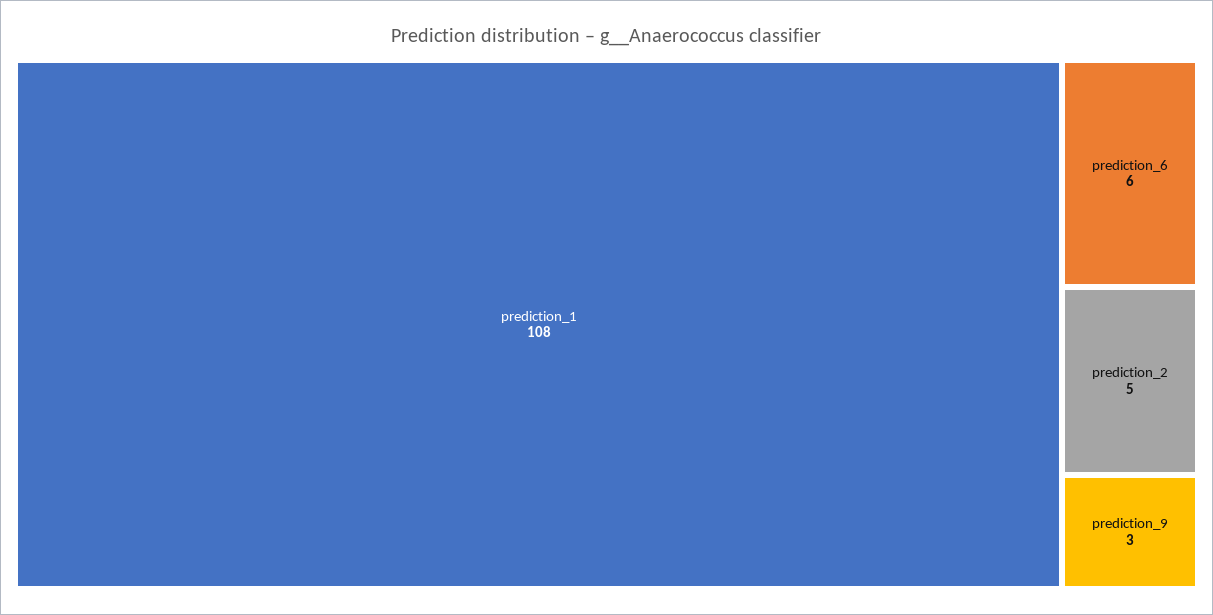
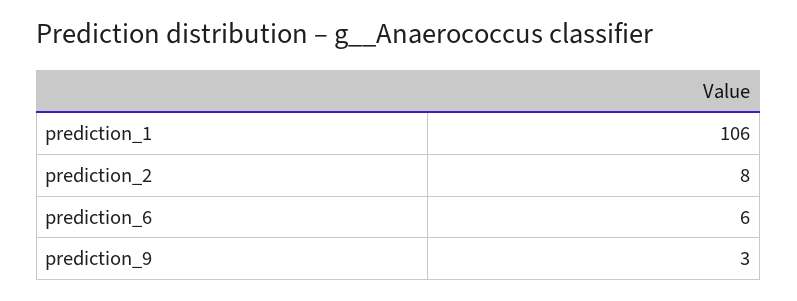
  {
-   "prediction_1": 108,
+   "prediction_1": 106,
    "prediction_6": 6,
-   "prediction_2": 5,
+   "prediction_2": 8,
    "prediction_9": 3
  }

